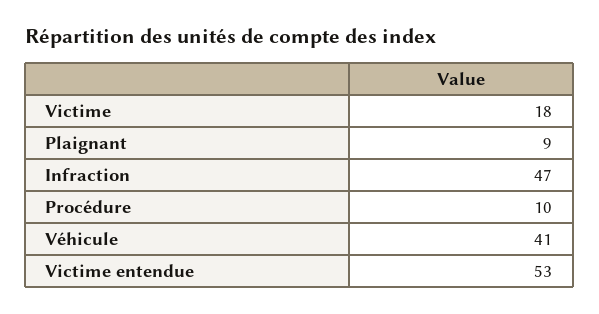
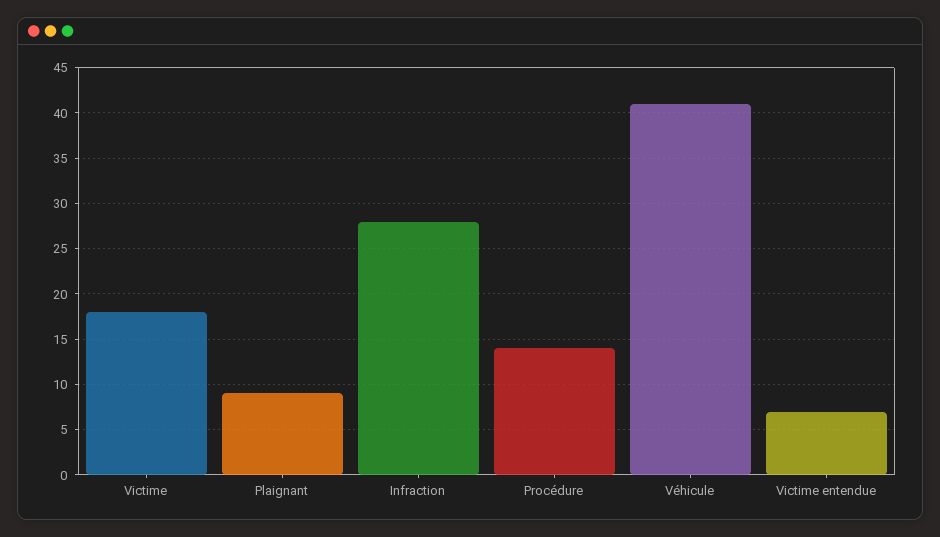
  {
    "Victime": 18,
    "Plaignant": 9,
-   "Infraction": 47,
+   "Infraction": 28,
-   "Procédure": 10,
+   "Procédure": 14,
    "Véhicule": 41,
-   "Victime entendue": 53
+   "Victime entendue": 7
  }

